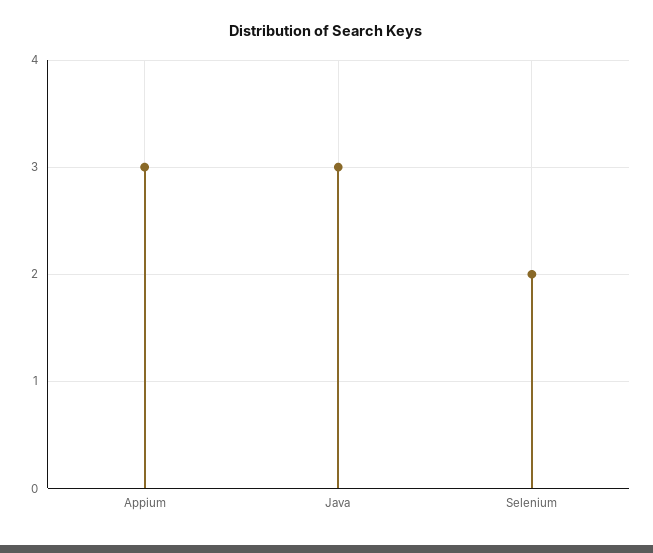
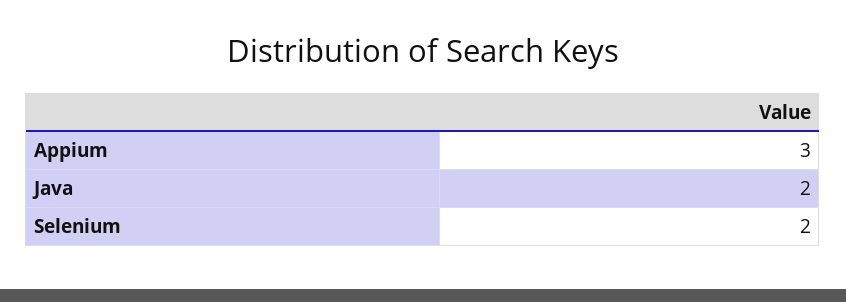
  {
    "Appium": 3,
-   "Java": 3,
+   "Java": 2,
    "Selenium": 2
  }

